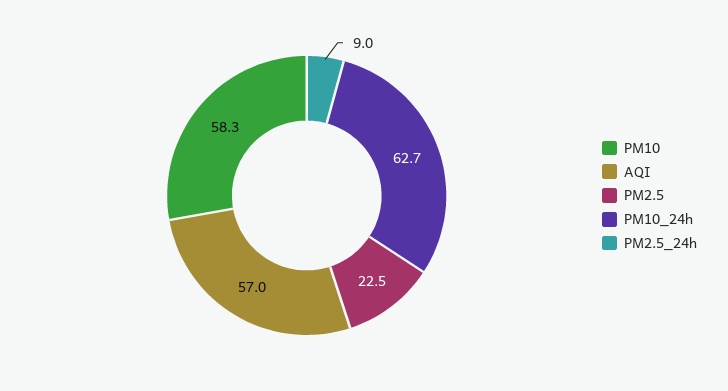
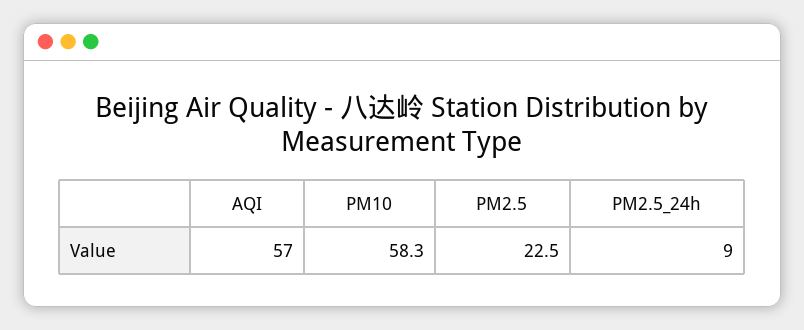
  {
    "PM10": 58.3,
    "AQI": 57,
    "PM2.5": 22.5,
-   "PM10_24h": 62.7,
    "PM2.5_24h": 9
  }

